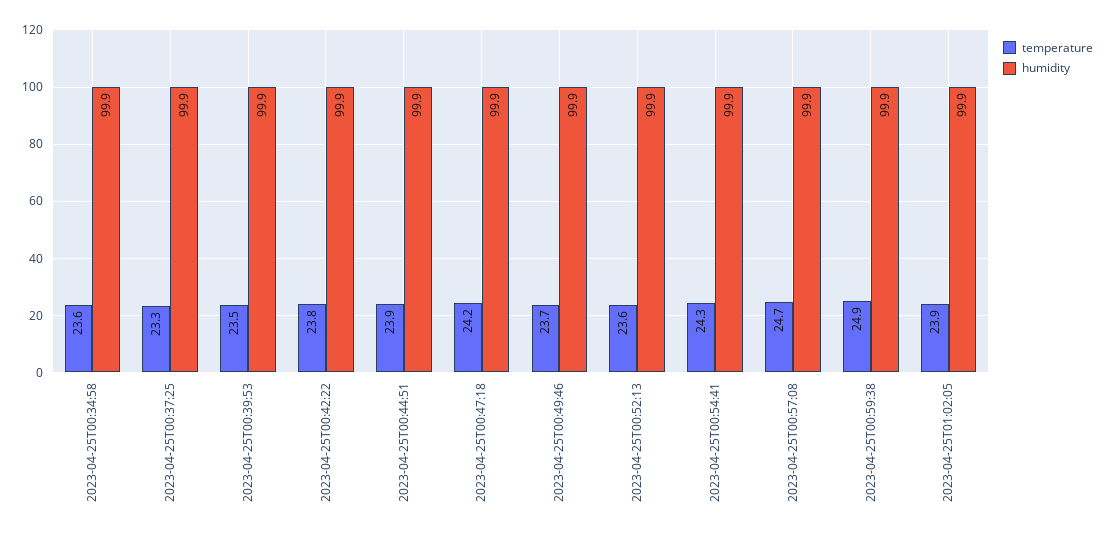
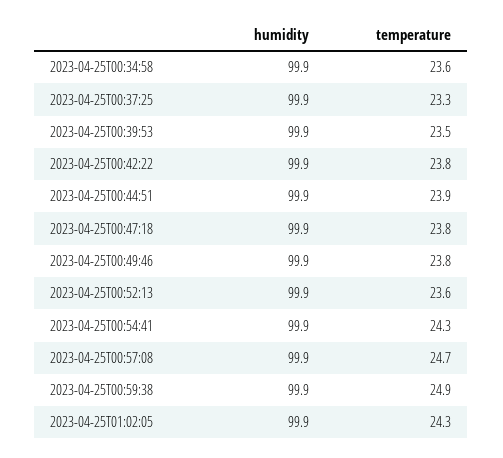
  {
    "temperature": {
      "2023-04-25T00:34:58": 23.6,
      "2023-04-25T00:37:25": 23.3,
      "2023-04-25T00:39:53": 23.5,
      "2023-04-25T00:42:22": 23.8,
      "2023-04-25T00:44:51": 23.9,
-     "2023-04-25T00:47:18": 24.2,
+     "2023-04-25T00:47:18": 23.8,
-     "2023-04-25T00:49:46": 23.7,
+     "2023-04-25T00:49:46": 23.8,
      "2023-04-25T00:52:13": 23.6,
      "2023-04-25T00:54:41": 24.3,
      "2023-04-25T00:57:08": 24.7,
      "2023-04-25T00:59:38": 24.9,
-     "2023-04-25T01:02:05": 23.9
+     "2023-04-25T01:02:05": 24.3
    },
    "humidity": {
      "2023-04-25T00:34:58": 99.9,
      "2023-04-25T00:37:25": 99.9,
      "2023-04-25T00:39:53": 99.9,
      "2023-04-25T00:42:22": 99.9,
      "2023-04-25T00:44:51": 99.9,
      "2023-04-25T00:47:18": 99.9,
      "2023-04-25T00:49:46": 99.9,
      "2023-04-25T00:52:13": 99.9,
      "2023-04-25T00:54:41": 99.9,
      "2023-04-25T00:57:08": 99.9,
      "2023-04-25T00:59:38": 99.9,
      "2023-04-25T01:02:05": 99.9
    }
  }

